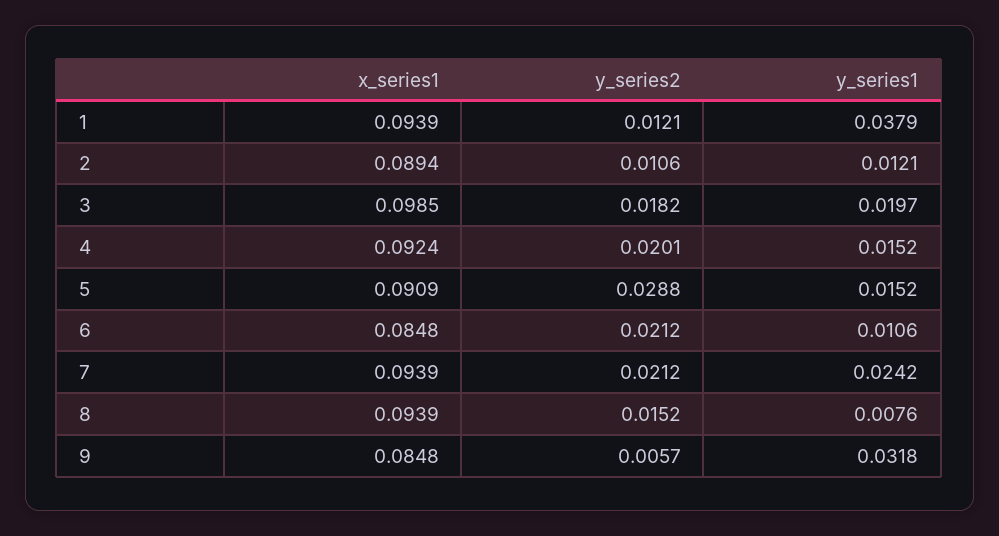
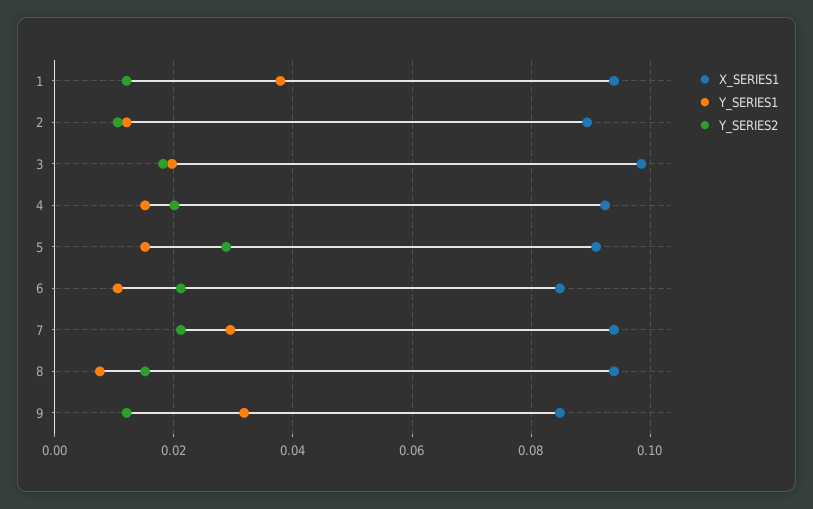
  {
    "x_series1": {
      "1": 0.0939,
      "2": 0.0894,
      "3": 0.0985,
      "4": 0.0924,
      "5": 0.0909,
      "6": 0.0848,
      "7": 0.0939,
      "8": 0.0939,
      "9": 0.0848
    },
    "y_series2": {
      "1": 0.0121,
      "2": 0.0106,
      "3": 0.0182,
      "4": 0.0201,
      "5": 0.0288,
      "6": 0.0212,
      "7": 0.0212,
      "8": 0.0152,
-     "9": 0.0057
+     "9": 0.012
    },
    "y_series1": {
      "1": 0.0379,
      "2": 0.0121,
      "3": 0.0197,
      "4": 0.0152,
      "5": 0.0152,
      "6": 0.0106,
-     "7": 0.0242,
+     "7": 0.03,
      "8": 0.0076,
      "9": 0.0318
    }
  }

